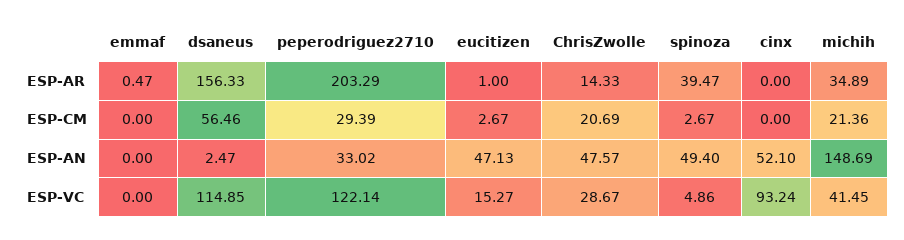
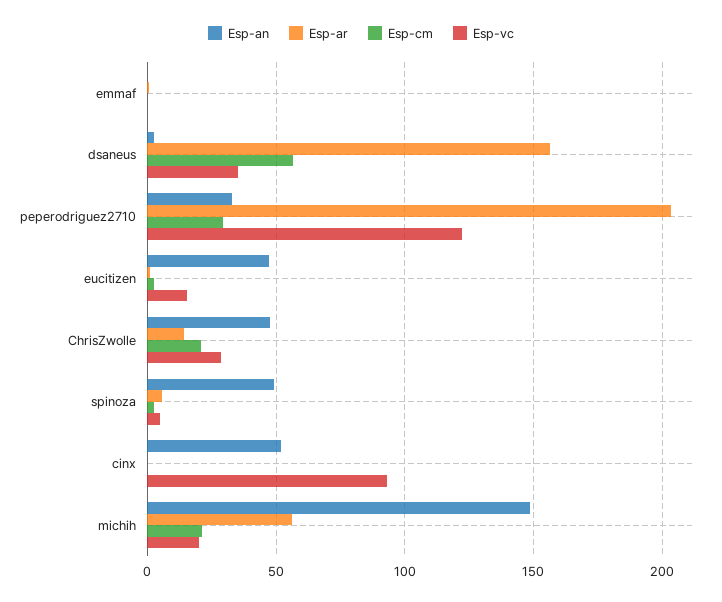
  {
    "ESP-AR": {
      "emmaf": 0.47,
      "dsaneus": 156.33,
      "peperodriguez2710": 203.29,
      "eucitizen": 1,
      "ChrisZwolle": 14.33,
-     "spinoza": 39.47,
+     "spinoza": 5,
      "cinx": 0,
-     "michih": 34.89
+     "michih": 55
    },
    "ESP-CM": {
      "emmaf": 0,
      "dsaneus": 56.46,
      "peperodriguez2710": 29.39,
      "eucitizen": 2.67,
      "ChrisZwolle": 20.69,
      "spinoza": 2.67,
      "cinx": 0,
      "michih": 21.36
    },
    "ESP-AN": {
      "emmaf": 0,
      "dsaneus": 2.47,
      "peperodriguez2710": 33.02,
      "eucitizen": 47.13,
      "ChrisZwolle": 47.57,
      "spinoza": 49.4,
      "cinx": 52.1,
      "michih": 148.69
    },
    "ESP-VC": {
      "emmaf": 0,
-     "dsaneus": 114.85,
+     "dsaneus": 35,
      "peperodriguez2710": 122.14,
      "eucitizen": 15.27,
      "ChrisZwolle": 28.67,
      "spinoza": 4.86,
      "cinx": 93.24,
-     "michih": 41.45
+     "michih": 20
    }
  }

